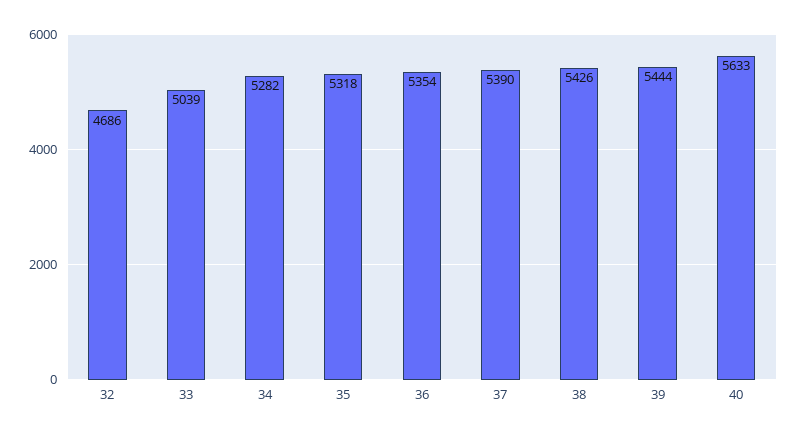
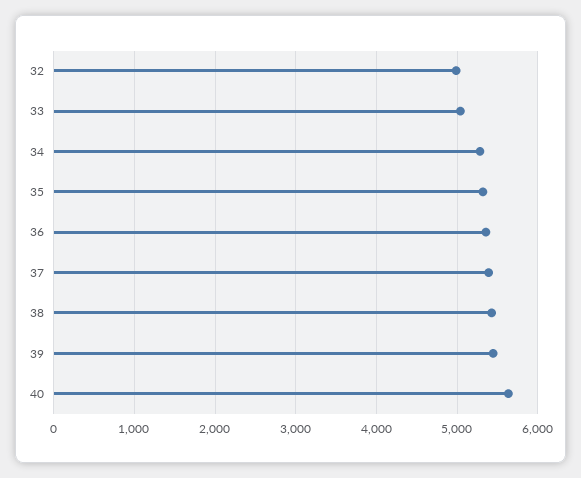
  {
-   "32": 4686,
+   "32": 5000,
    "33": 5039,
    "34": 5282,
    "35": 5318,
    "36": 5354,
    "37": 5390,
    "38": 5426,
    "39": 5444,
    "40": 5633
  }

